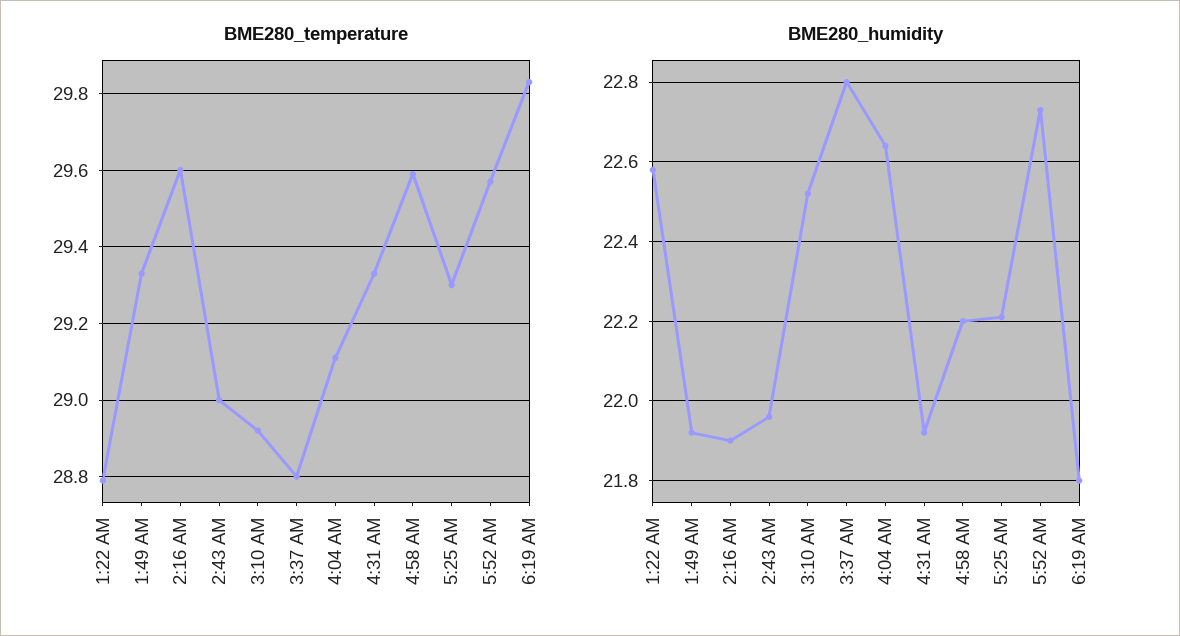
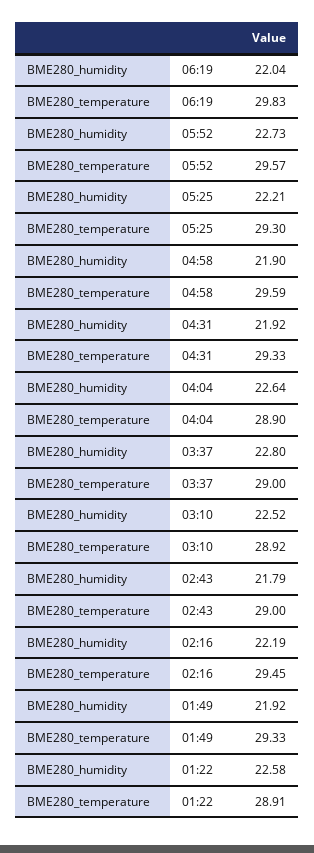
  {
    "BME280_temperature": {
-     "1:22 AM": 28.8,
+     "1:22 AM": 28.91,
      "1:49 AM": 29.33,
-     "2:16 AM": 29.6,
+     "2:16 AM": 29.45,
      "2:43 AM": 29,
      "3:10 AM": 28.92,
-     "3:37 AM": 28.8,
+     "3:37 AM": 29,
-     "4:04 AM": 29.1,
+     "4:04 AM": 28.9,
      "4:31 AM": 29.33,
      "4:58 AM": 29.59,
      "5:25 AM": 29.3,
      "5:52 AM": 29.57,
      "6:19 AM": 29.83
    },
    "BME280_humidity": {
      "1:22 AM": 22.58,
      "1:49 AM": 21.92,
-     "2:16 AM": 21.9,
+     "2:16 AM": 22.19,
-     "2:43 AM": 21.95,
+     "2:43 AM": 21.79,
      "3:10 AM": 22.52,
      "3:37 AM": 22.8,
      "4:04 AM": 22.64,
      "4:31 AM": 21.92,
-     "4:58 AM": 22.2,
+     "4:58 AM": 21.9,
      "5:25 AM": 22.21,
      "5:52 AM": 22.73,
-     "6:19 AM": 21.8
+     "6:19 AM": 22.04
    }
  }

